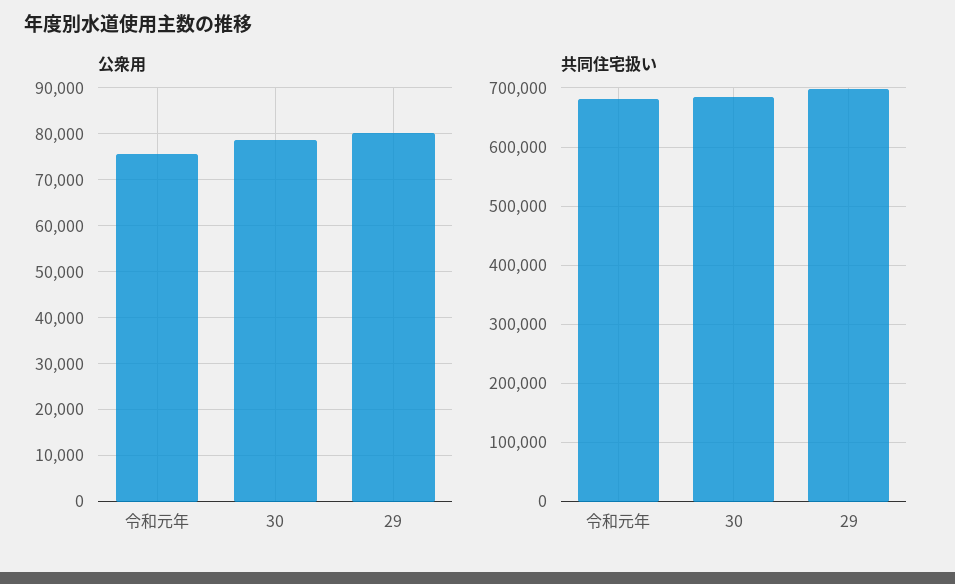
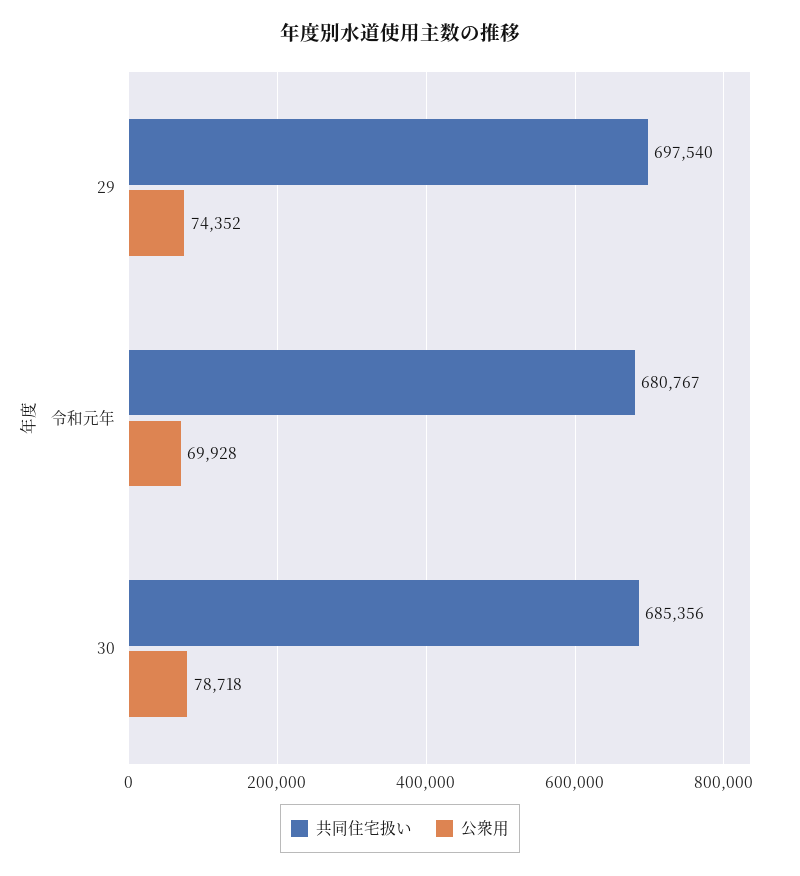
  {
    "公衆用": {
-     "令和元年": 76000,
+     "令和元年": 69928,
      "30": 78718,
-     "29": 80000
+     "29": 74352
    },
    "共同住宅扱い": {
      "令和元年": 680767,
      "30": 685356,
      "29": 697540
    }
  }

